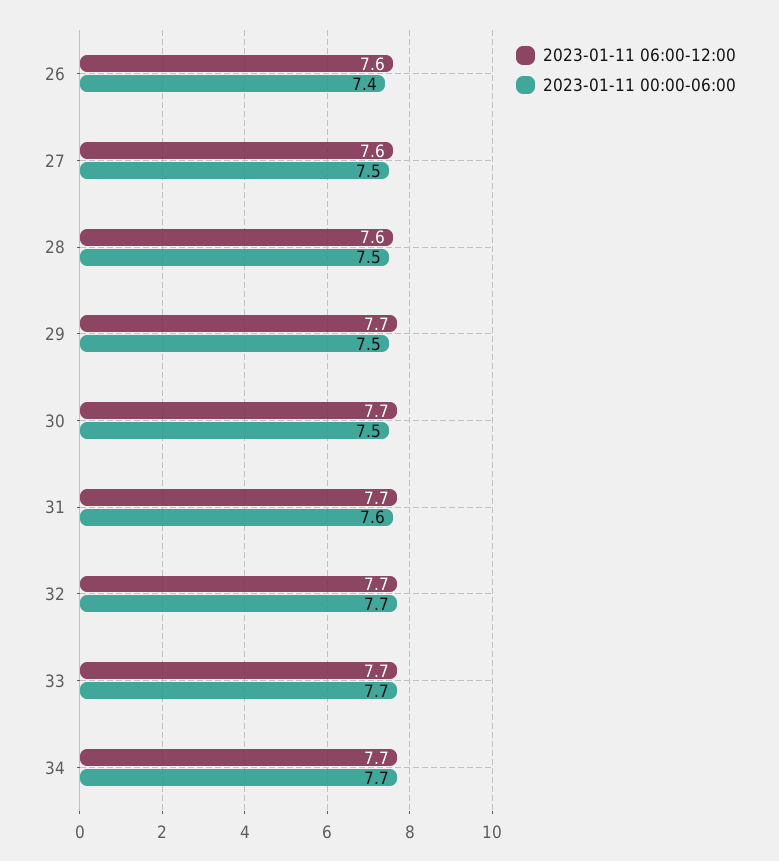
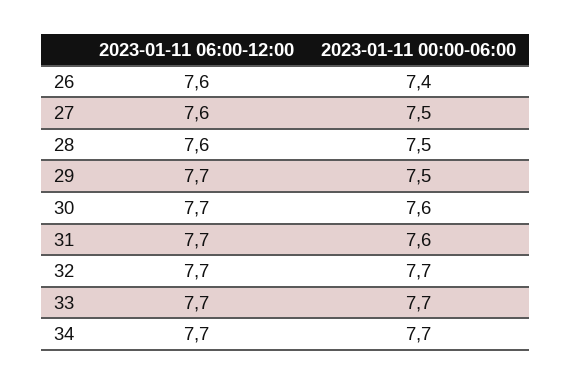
  {
    "2023-01-11 06:00-12:00": {
      "26": 7.6,
      "27": 7.6,
      "28": 7.6,
      "29": 7.7,
      "30": 7.7,
      "31": 7.7,
      "32": 7.7,
      "33": 7.7,
      "34": 7.7
    },
    "2023-01-11 00:00-06:00": {
      "26": 7.4,
      "27": 7.5,
      "28": 7.5,
      "29": 7.5,
-     "30": 7.5,
+     "30": 7.6,
      "31": 7.6,
      "32": 7.7,
      "33": 7.7,
      "34": 7.7
    }
  }

